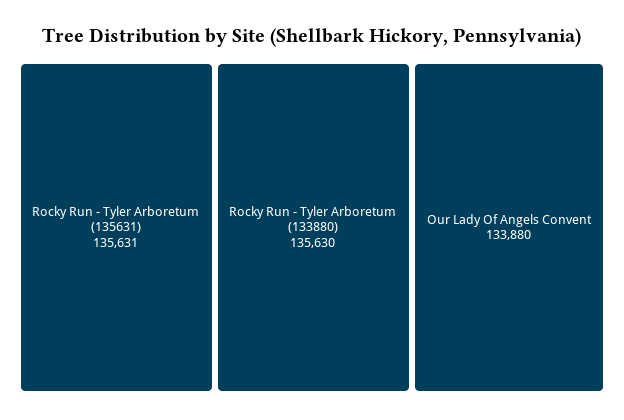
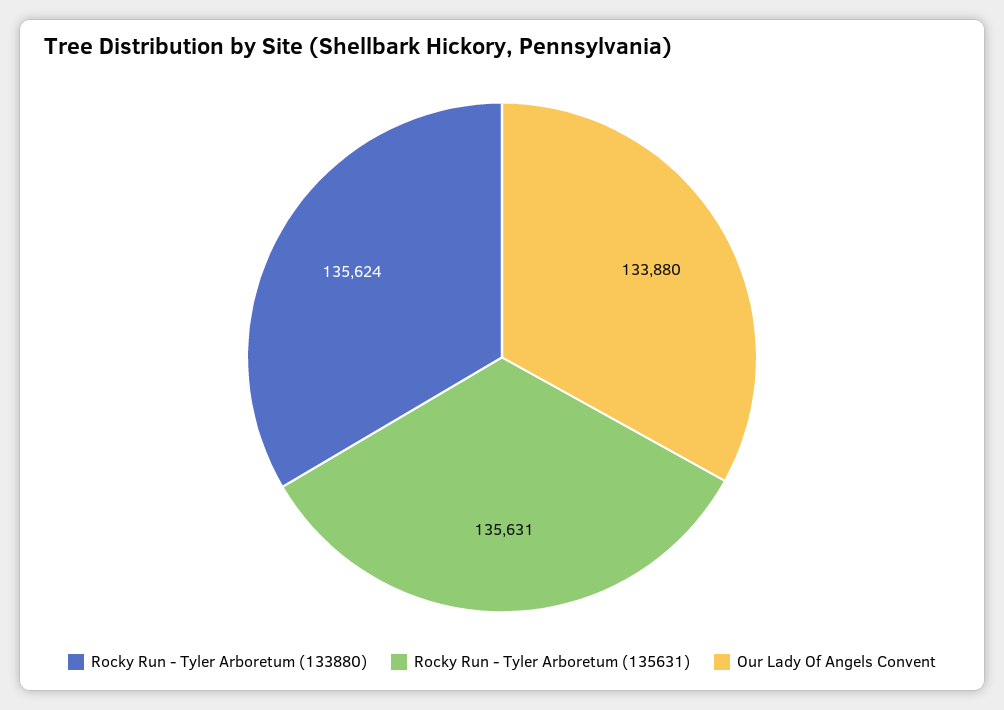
  {
    "Rocky Run - Tyler Arboretum (135631)": 135631,
-   "Rocky Run - Tyler Arboretum (133880)": 135630,
+   "Rocky Run - Tyler Arboretum (133880)": 135624,
    "Our Lady Of Angels Convent": 133880
  }

